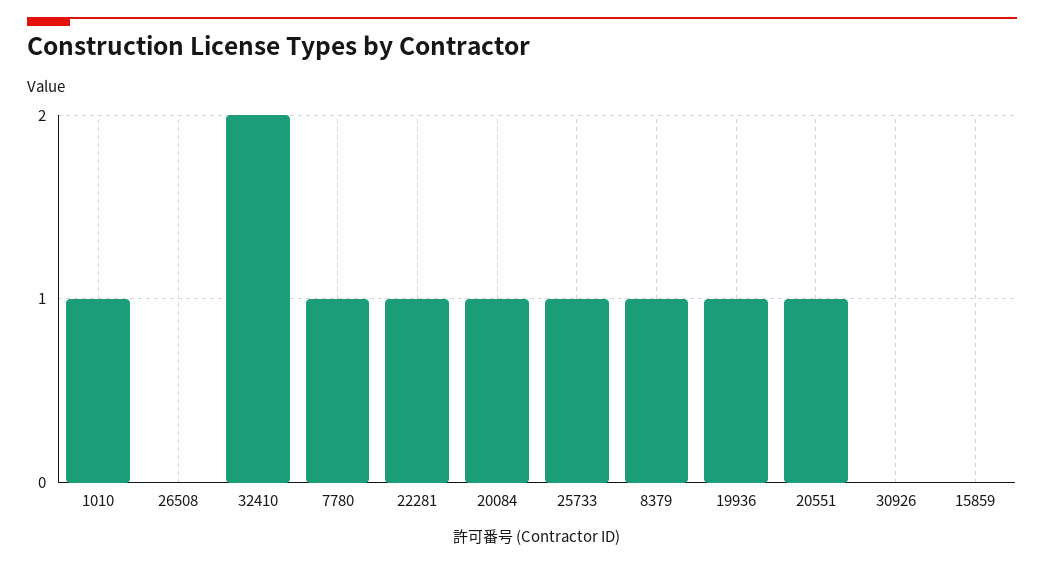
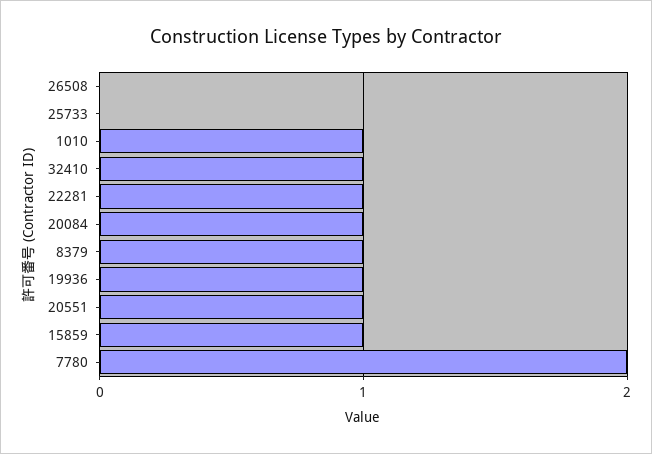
  {
    "1010": 1,
    "26508": 0,
-   "32410": 2,
+   "32410": 1,
-   "7780": 1,
+   "7780": 2,
    "22281": 1,
    "20084": 1,
-   "25733": 1,
+   "25733": 0,
    "8379": 1,
    "19936": 1,
    "20551": 1,
-   "30926": 0,
-   "15859": 0
+   "15859": 1
  }

